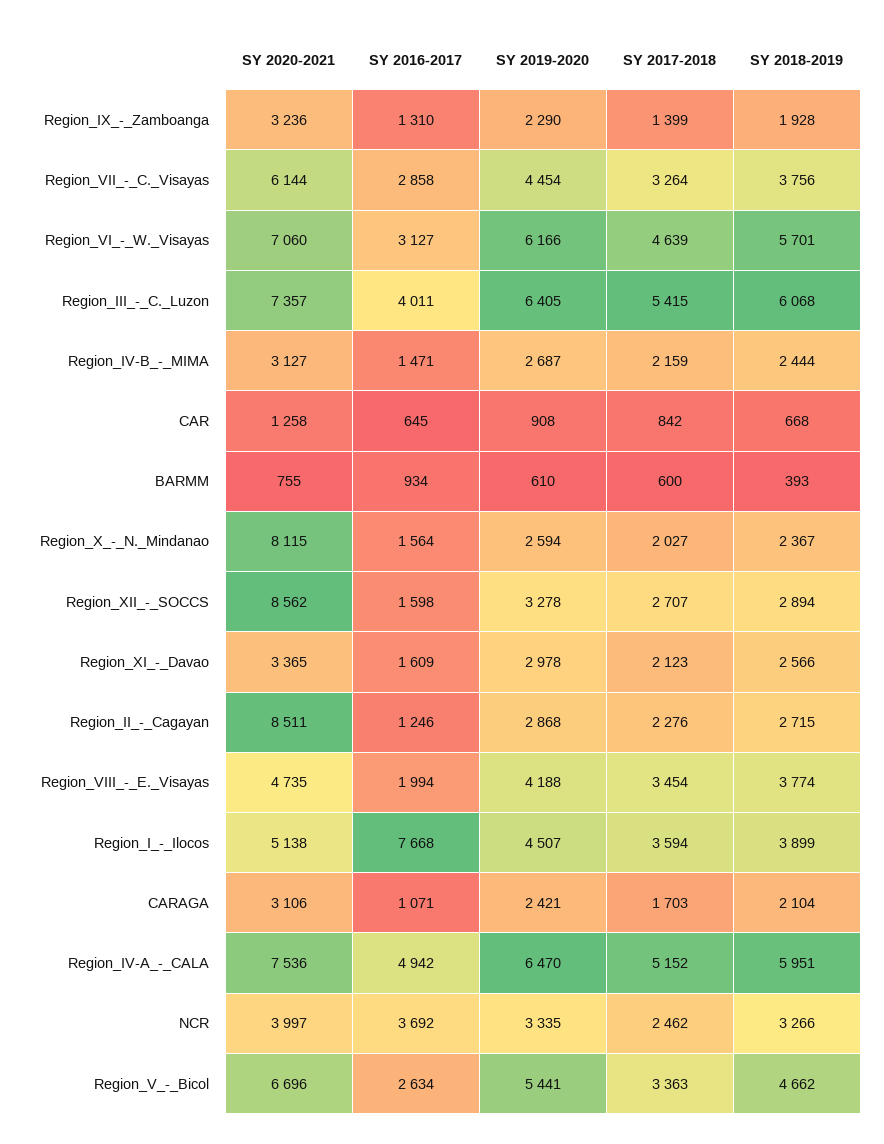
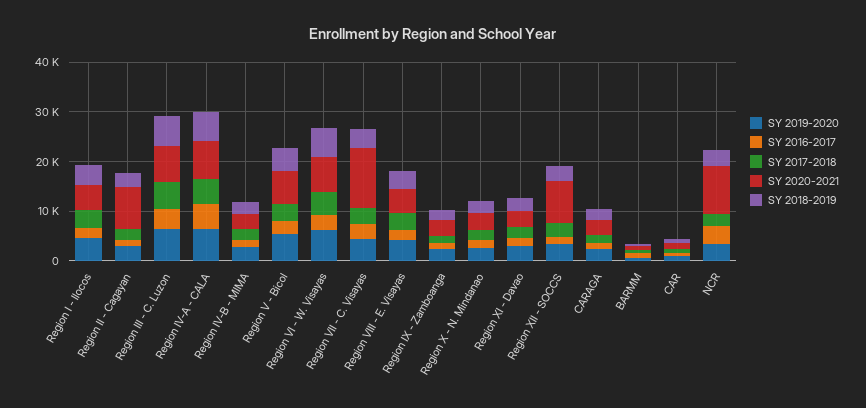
  {
    "SY 2020-2021": {
      "Region_IX_-_Zamboanga": 3236,
-     "Region_VII_-_C._Visayas": 6144,
+     "Region_VII_-_C._Visayas": 12000,
      "Region_VI_-_W._Visayas": 7060,
      "Region_III_-_C._Luzon": 7357,
      "Region_IV-B_-_MIMA": 3127,
      "CAR": 1258,
      "BARMM": 755,
-     "Region_X_-_N._Mindanao": 8115,
+     "Region_X_-_N._Mindanao": 4000,
      "Region_XII_-_SOCCS": 8562,
      "Region_XI_-_Davao": 3365,
      "Region_II_-_Cagayan": 8511,
      "Region_VIII_-_E._Visayas": 4735,
      "Region_I_-_Ilocos": 5138,
      "CARAGA": 3106,
      "Region_IV-A_-_CALA": 7536,
-     "NCR": 3997,
+     "NCR": 10000,
      "Region_V_-_Bicol": 6696
    },
    "SY 2016-2017": {
      "Region_IX_-_Zamboanga": 1310,
      "Region_VII_-_C._Visayas": 2858,
      "Region_VI_-_W._Visayas": 3127,
      "Region_III_-_C._Luzon": 4011,
      "Region_IV-B_-_MIMA": 1471,
      "CAR": 645,
      "BARMM": 934,
      "Region_X_-_N._Mindanao": 1564,
      "Region_XII_-_SOCCS": 1598,
      "Region_XI_-_Davao": 1609,
      "Region_II_-_Cagayan": 1246,
      "Region_VIII_-_E._Visayas": 1994,
-     "Region_I_-_Ilocos": 7668,
+     "Region_I_-_Ilocos": 2000,
      "CARAGA": 1071,
      "Region_IV-A_-_CALA": 4942,
      "NCR": 3692,
      "Region_V_-_Bicol": 2634
    },
    "SY 2019-2020": {
      "Region_IX_-_Zamboanga": 2290,
      "Region_VII_-_C._Visayas": 4454,
      "Region_VI_-_W._Visayas": 6166,
      "Region_III_-_C._Luzon": 6405,
      "Region_IV-B_-_MIMA": 2687,
      "CAR": 908,
      "BARMM": 610,
      "Region_X_-_N._Mindanao": 2594,
      "Region_XII_-_SOCCS": 3278,
      "Region_XI_-_Davao": 2978,
      "Region_II_-_Cagayan": 2868,
      "Region_VIII_-_E._Visayas": 4188,
      "Region_I_-_Ilocos": 4507,
      "CARAGA": 2421,
      "Region_IV-A_-_CALA": 6470,
      "NCR": 3335,
      "Region_V_-_Bicol": 5441
    },
    "SY 2017-2018": {
      "Region_IX_-_Zamboanga": 1399,
      "Region_VII_-_C._Visayas": 3264,
      "Region_VI_-_W._Visayas": 4639,
      "Region_III_-_C._Luzon": 5415,
      "Region_IV-B_-_MIMA": 2159,
      "CAR": 842,
      "BARMM": 600,
      "Region_X_-_N._Mindanao": 2027,
      "Region_XII_-_SOCCS": 2707,
      "Region_XI_-_Davao": 2123,
      "Region_II_-_Cagayan": 2276,
      "Region_VIII_-_E._Visayas": 3454,
      "Region_I_-_Ilocos": 3594,
      "CARAGA": 1703,
      "Region_IV-A_-_CALA": 5152,
      "NCR": 2462,
      "Region_V_-_Bicol": 3363
    },
    "SY 2018-2019": {
      "Region_IX_-_Zamboanga": 1928,
      "Region_VII_-_C._Visayas": 3756,
      "Region_VI_-_W._Visayas": 5701,
      "Region_III_-_C._Luzon": 6068,
      "Region_IV-B_-_MIMA": 2444,
      "CAR": 668,
      "BARMM": 393,
      "Region_X_-_N._Mindanao": 2367,
      "Region_XII_-_SOCCS": 2894,
      "Region_XI_-_Davao": 2566,
      "Region_II_-_Cagayan": 2715,
      "Region_VIII_-_E._Visayas": 3774,
      "Region_I_-_Ilocos": 3899,
      "CARAGA": 2104,
      "Region_IV-A_-_CALA": 5951,
      "NCR": 3266,
      "Region_V_-_Bicol": 4662
    }
  }

